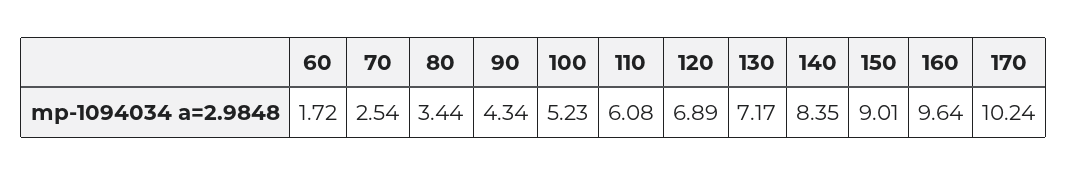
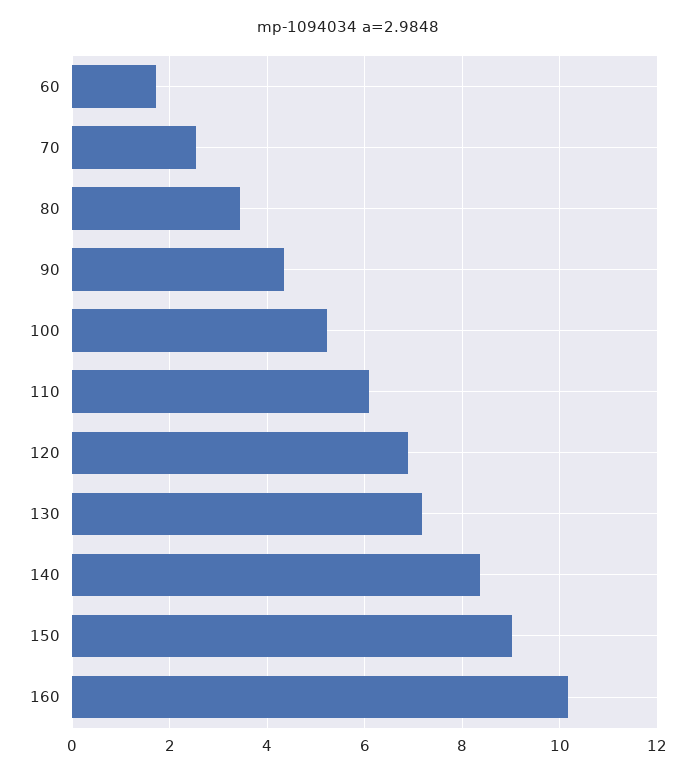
  {
    "60": 1.72,
    "70": 2.54,
    "80": 3.44,
    "90": 4.34,
    "100": 5.23,
    "110": 6.08,
    "120": 6.89,
    "130": 7.17,
    "140": 8.35,
    "150": 9.01,
-   "160": 9.64,
+   "160": 10.2
-   "170": 10.24
  }

